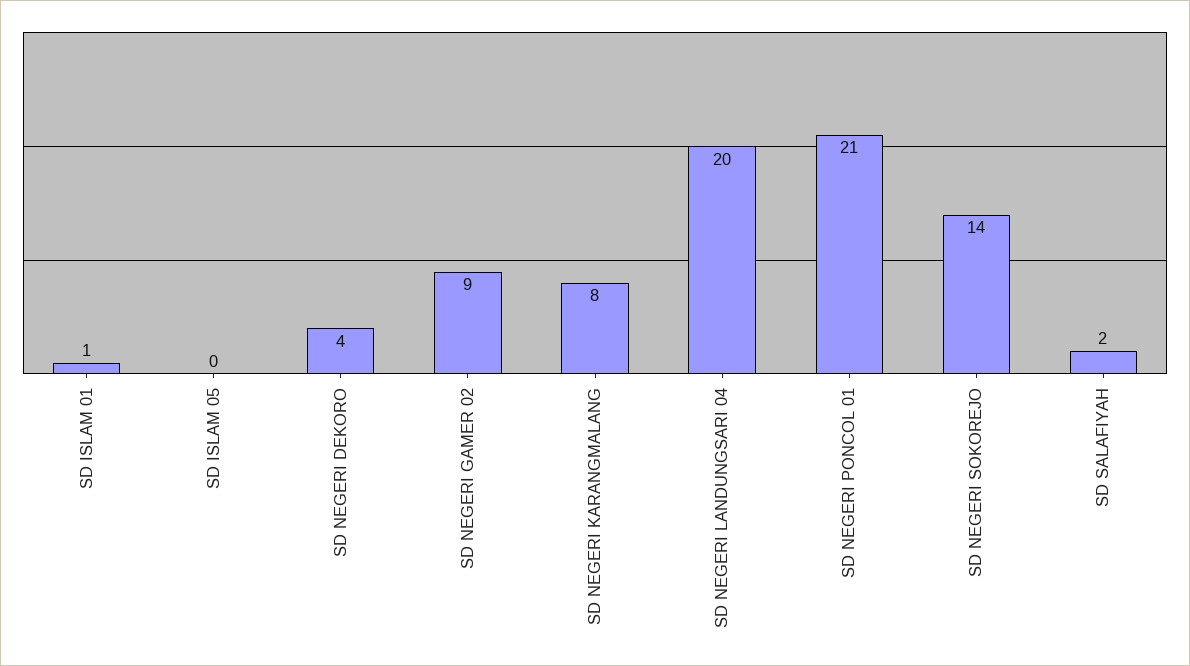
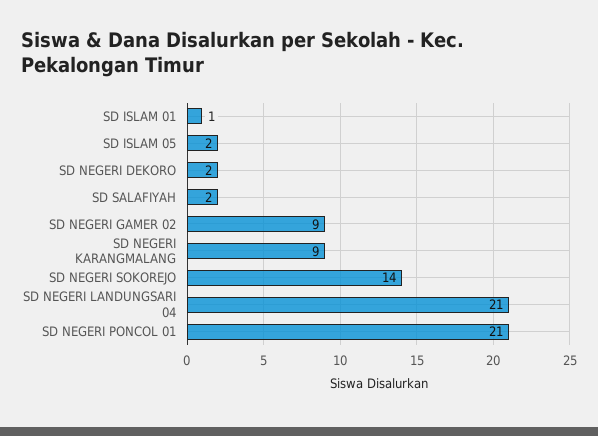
  {
    "SD ISLAM 01": 1,
-   "SD ISLAM 05": 0,
+   "SD ISLAM 05": 2,
-   "SD NEGERI DEKORO": 4,
+   "SD NEGERI DEKORO": 2,
    "SD NEGERI GAMER 02": 9,
-   "SD NEGERI KARANGMALANG": 8,
+   "SD NEGERI KARANGMALANG": 9,
-   "SD NEGERI LANDUNGSARI 04": 20,
+   "SD NEGERI LANDUNGSARI 04": 21,
    "SD NEGERI PONCOL 01": 21,
    "SD NEGERI SOKOREJO": 14,
    "SD SALAFIYAH": 2
  }

